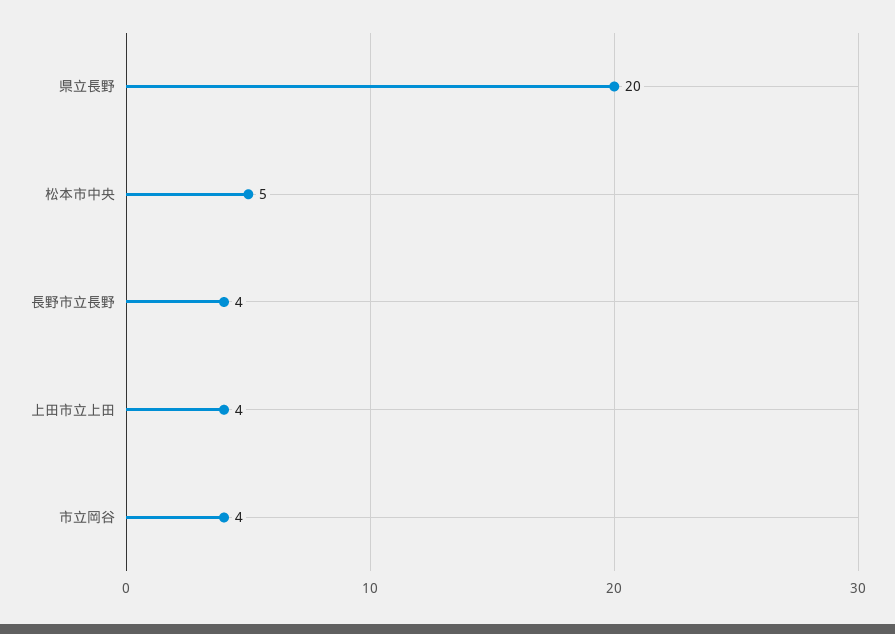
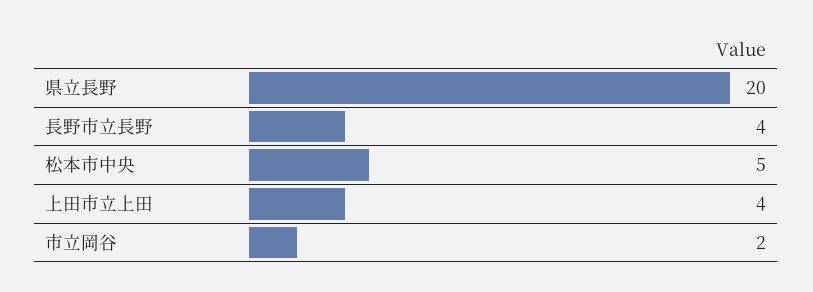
  {
    "県立長野": 20,
    "松本市中央": 5,
    "長野市立長野": 4,
    "上田市立上田": 4,
-   "市立岡谷": 4
+   "市立岡谷": 2
  }

